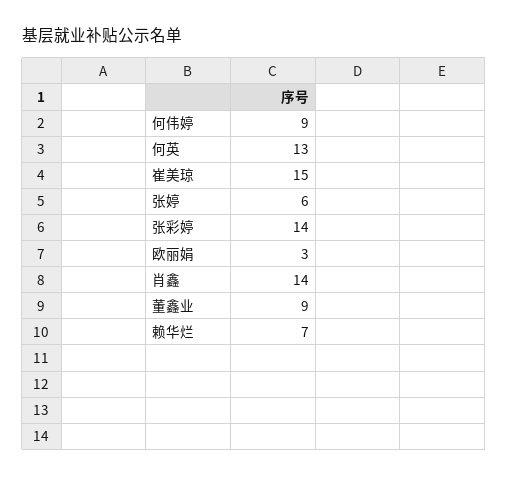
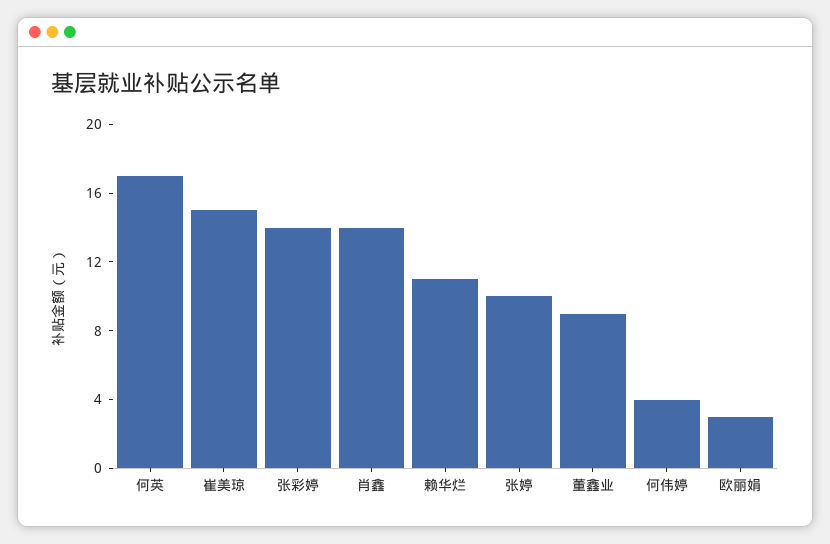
  {
-   "何伟婷": 9,
+   "何伟婷": 4,
-   "何英": 13,
+   "何英": 17,
    "崔美琼": 15,
-   "张婷": 6,
+   "张婷": 10,
    "张彩婷": 14,
    "欧丽娟": 3,
    "肖鑫": 14,
    "董鑫业": 9,
-   "赖华烂": 7
+   "赖华烂": 11
  }

